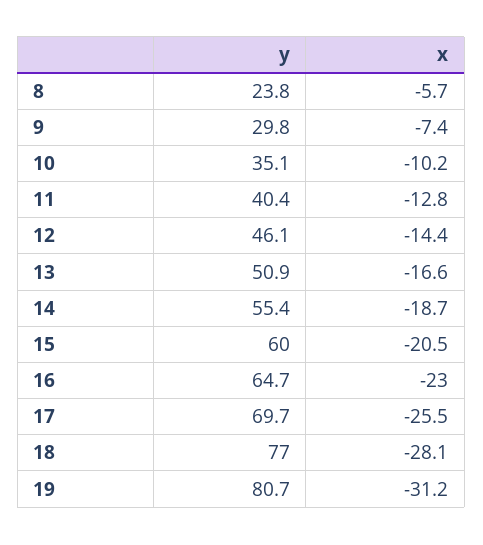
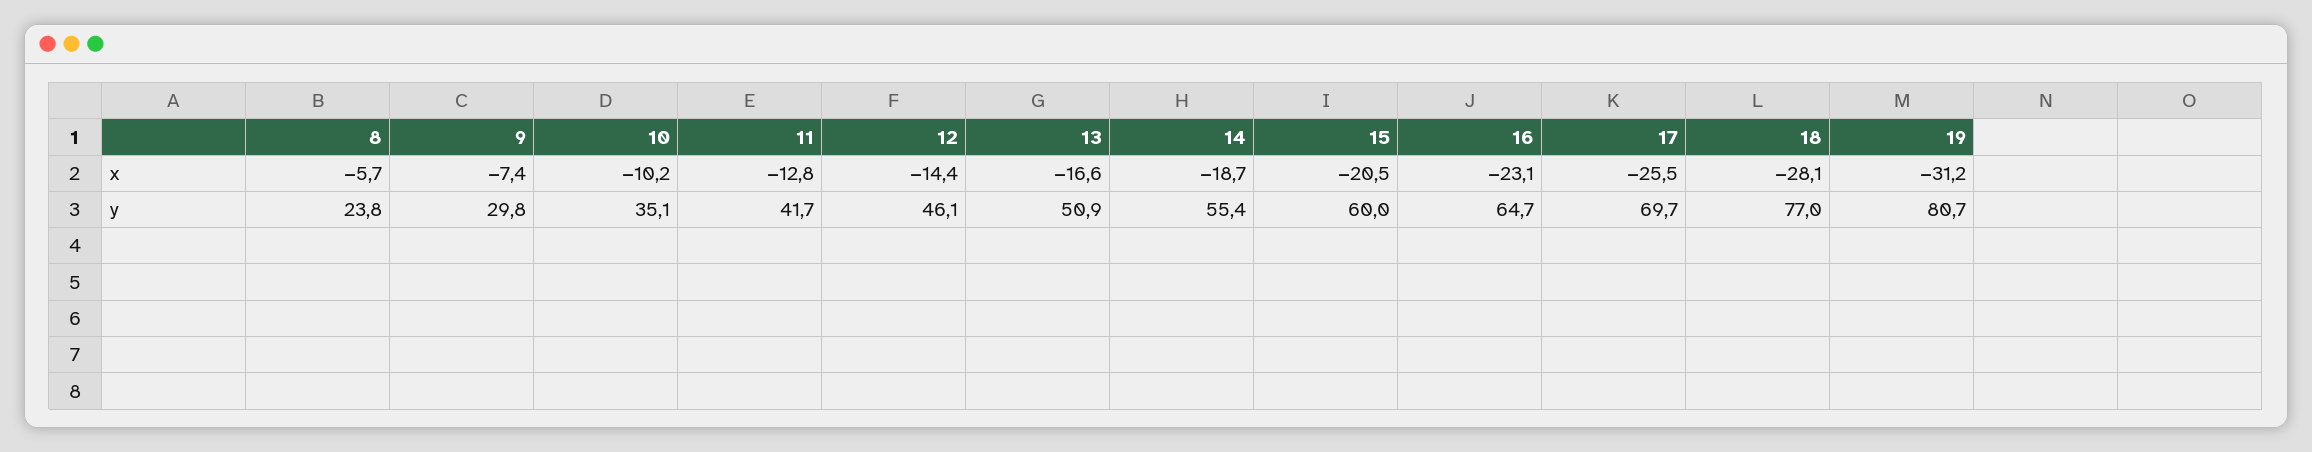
  {
    "y": {
      "8": 23.8,
      "9": 29.8,
      "10": 35.1,
-     "11": 40.4,
+     "11": 41.7,
      "12": 46.1,
      "13": 50.9,
      "14": 55.4,
      "15": 60,
      "16": 64.7,
      "17": 69.7,
      "18": 77,
      "19": 80.7
    },
    "x": {
      "8": -5.7,
      "9": -7.4,
      "10": -10.2,
      "11": -12.8,
      "12": -14.4,
      "13": -16.6,
      "14": -18.7,
      "15": -20.5,
-     "16": -23,
+     "16": -23.1,
      "17": -25.5,
      "18": -28.1,
      "19": -31.2
    }
  }

